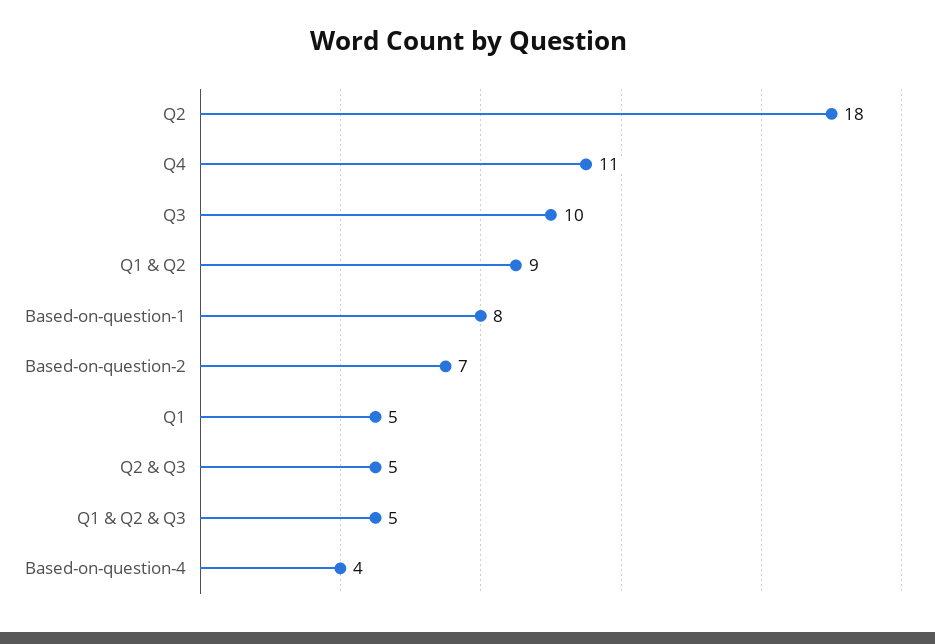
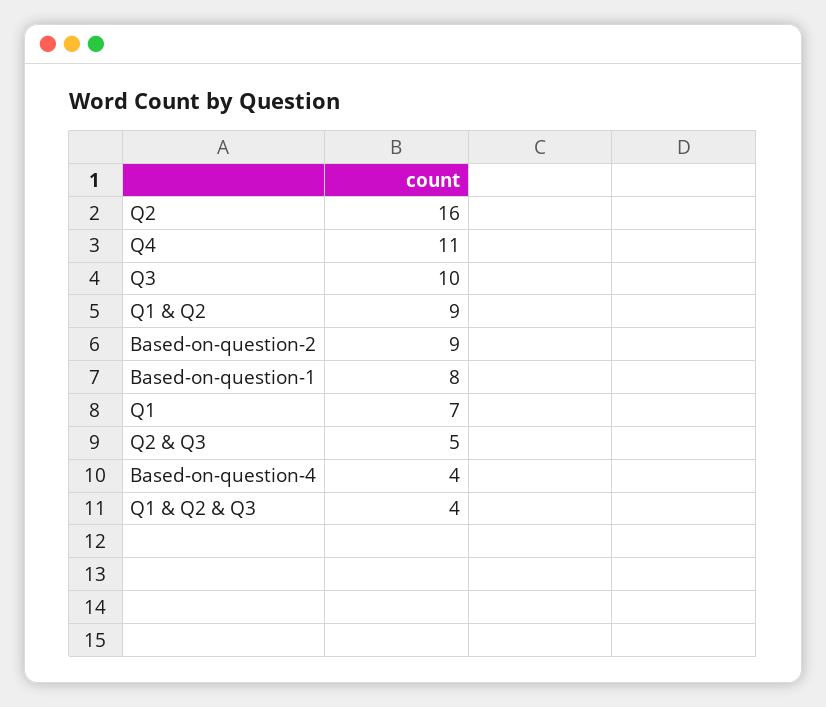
  {
-   "Q2": 18,
+   "Q2": 16,
    "Q4": 11,
    "Q3": 10,
    "Q1 & Q2": 9,
    "Based-on-question-1": 8,
-   "Based-on-question-2": 7,
+   "Based-on-question-2": 9,
-   "Q1": 5,
+   "Q1": 7,
    "Q2 & Q3": 5,
-   "Q1 & Q2 & Q3": 5,
+   "Q1 & Q2 & Q3": 4,
    "Based-on-question-4": 4
  }

